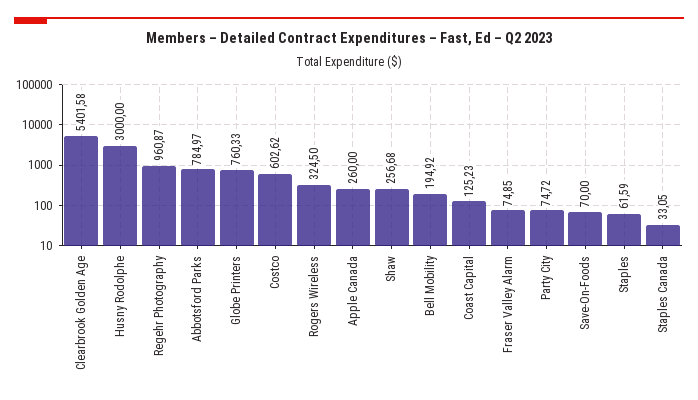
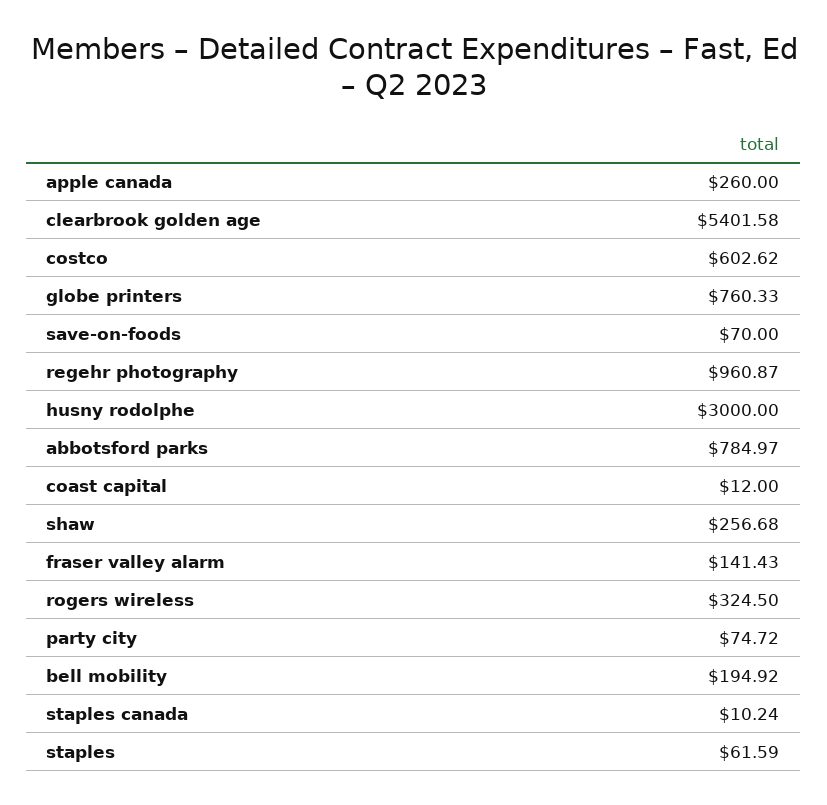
  {
    "Clearbrook Golden Age": 5401.58,
    "Husny Rodolphe": 3000,
    "Regehr Photography": 960.87,
    "Abbotsford Parks": 784.97,
    "Globe Printers": 760.33,
    "Costco": 602.62,
    "Rogers Wireless": 324.5,
    "Apple Canada": 260,
    "Shaw": 256.68,
    "Bell Mobility": 194.92,
-   "Coast Capital": 125.23,
+   "Coast Capital": 12,
-   "Fraser Valley Alarm": 74.85,
+   "Fraser Valley Alarm": 141.43,
    "Party City": 74.72,
    "Save-On-Foods": 70,
    "Staples": 61.59,
-   "Staples Canada": 33.05
+   "Staples Canada": 10.24
  }

